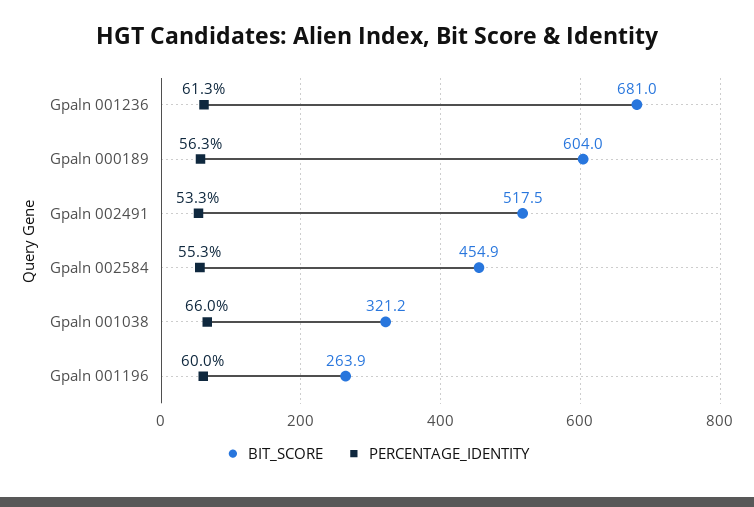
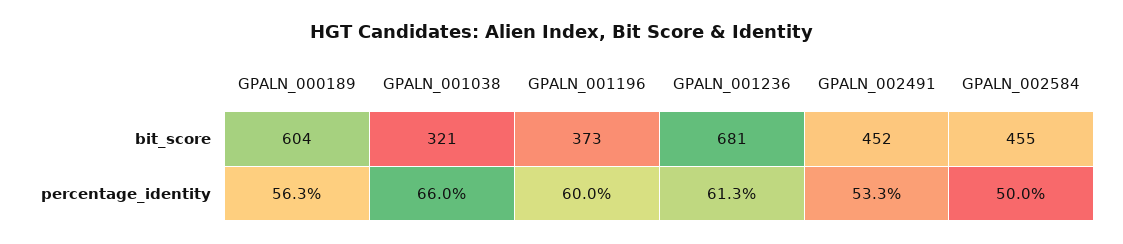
  {
    "BIT_SCORE": {
      "Gpaln 001236": 681,
      "Gpaln 000189": 604,
-     "Gpaln 002491": 517.5,
+     "Gpaln 002491": 452,
      "Gpaln 002584": 454.9,
      "Gpaln 001038": 321.2,
-     "Gpaln 001196": 263.9
+     "Gpaln 001196": 373
    },
    "PERCENTAGE_IDENTITY": {
      "Gpaln 001236": 61.3,
      "Gpaln 000189": 56.3,
      "Gpaln 002491": 53.3,
-     "Gpaln 002584": 55.3,
+     "Gpaln 002584": 50,
      "Gpaln 001038": 66,
      "Gpaln 001196": 60
    }
  }

